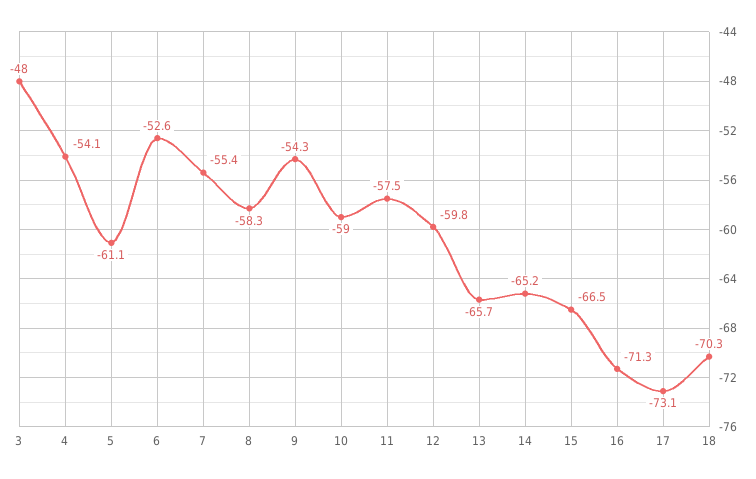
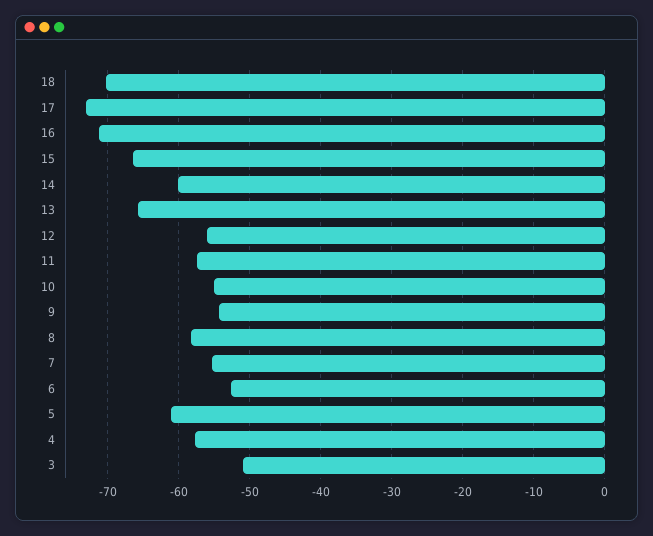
  {
-   "3": -48,
+   "3": -51,
-   "4": -54.1,
+   "4": -58,
    "5": -61.1,
    "6": -52.6,
    "7": -55.4,
    "8": -58.3,
    "9": -54.3,
-   "10": -59,
+   "10": -55,
    "11": -57.5,
-   "12": -59.8,
+   "12": -56,
    "13": -65.7,
-   "14": -65.2,
+   "14": -60,
    "15": -66.5,
    "16": -71.3,
    "17": -73.1,
    "18": -70.3
  }

